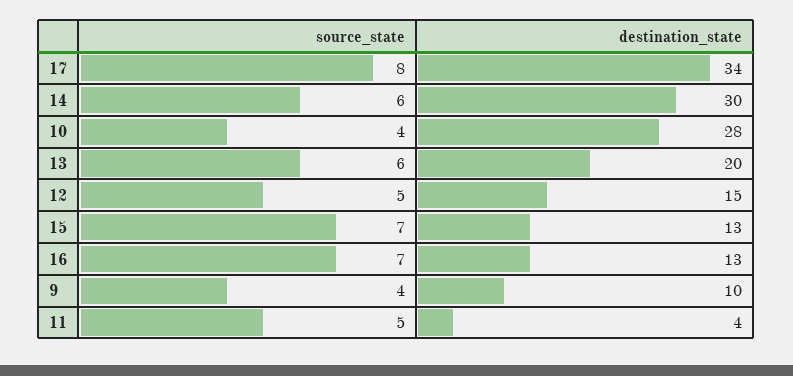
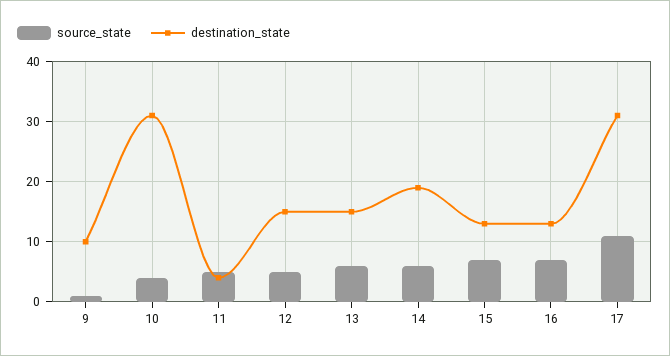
  {
    "source_state": {
-     "17": 8,
+     "17": 11,
      "14": 6,
      "10": 4,
      "13": 6,
      "12": 5,
      "15": 7,
      "16": 7,
-     "9": 4,
+     "9": 1,
      "11": 5
    },
    "destination_state": {
-     "17": 34,
+     "17": 31,
-     "14": 30,
+     "14": 19,
-     "10": 28,
+     "10": 31,
-     "13": 20,
+     "13": 15,
      "12": 15,
      "15": 13,
      "16": 13,
      "9": 10,
      "11": 4
    }
  }

